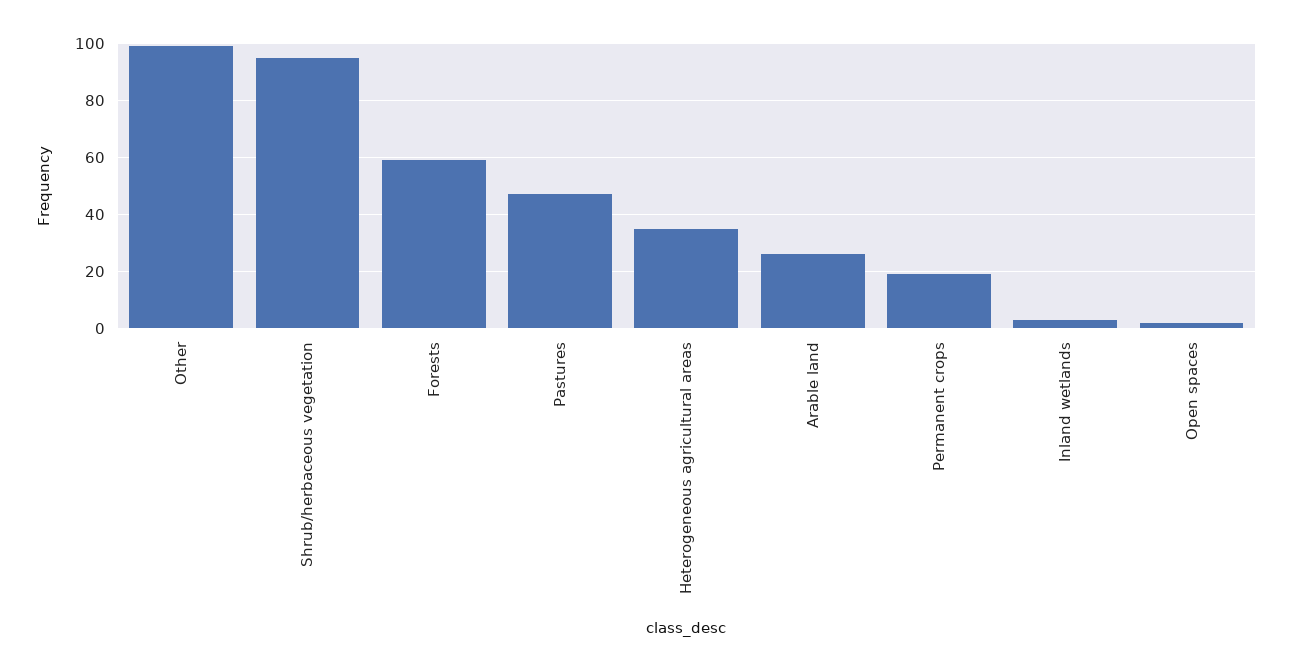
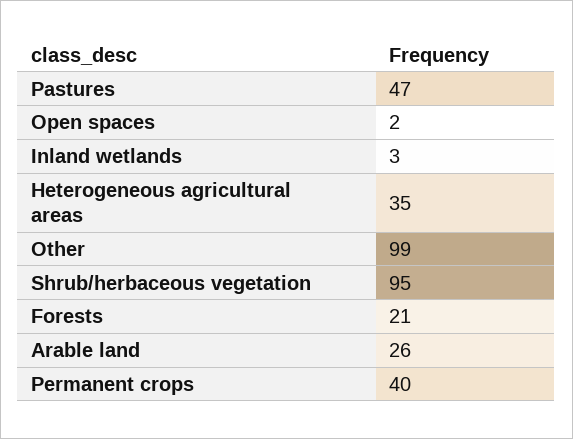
  {
    "Other": 99,
    "Shrub/herbaceous vegetation": 95,
-   "Forests": 60,
+   "Forests": 21,
    "Pastures": 47,
    "Heterogeneous agricultural areas": 35,
    "Arable land": 26,
-   "Permanent crops": 20,
+   "Permanent crops": 40,
    "Inland wetlands": 3,
    "Open spaces": 2
  }

